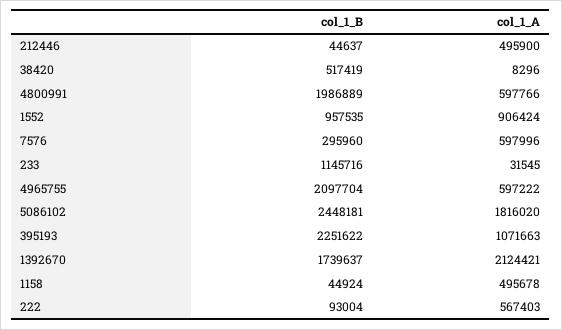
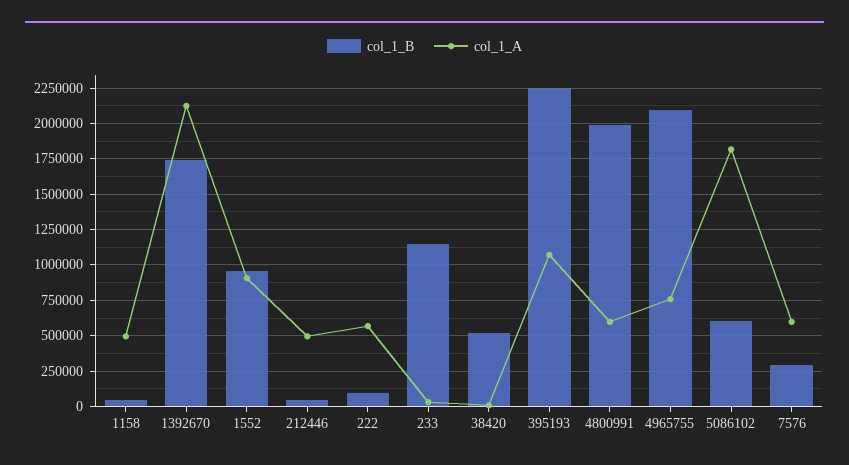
  {
    "col_1_B": {
      "212446": 44637,
      "38420": 517419,
      "4800991": 1986889,
      "1552": 957535,
      "7576": 295960,
      "233": 1145716,
      "4965755": 2097704,
-     "5086102": 2448181,
+     "5086102": 600000,
      "395193": 2251622,
      "1392670": 1739637,
      "1158": 44924,
      "222": 93004
    },
    "col_1_A": {
      "212446": 495900,
      "38420": 8296,
      "4800991": 597766,
      "1552": 906424,
      "7576": 597996,
      "233": 31545,
-     "4965755": 597222,
+     "4965755": 750000,
      "5086102": 1816020,
      "395193": 1071663,
      "1392670": 2124421,
      "1158": 495678,
      "222": 567403
    }
  }

